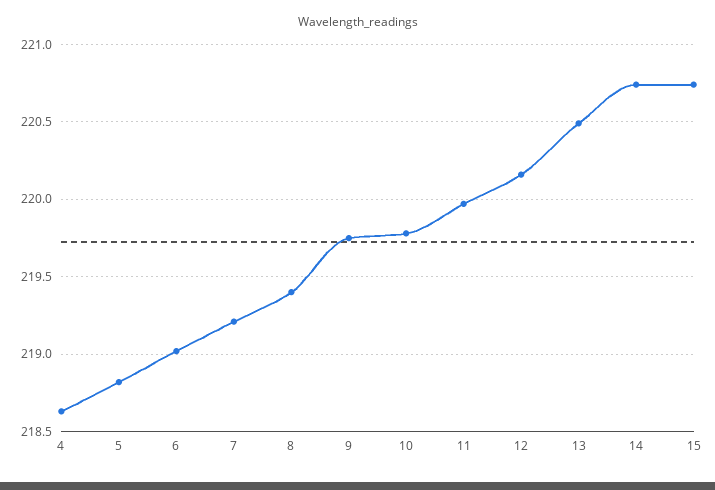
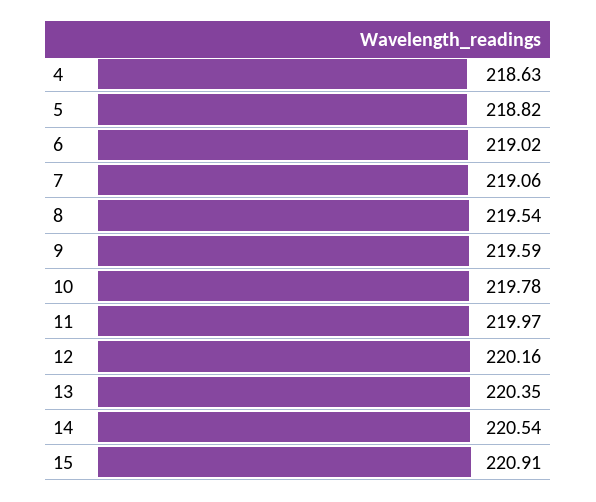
  {
    "4": 218.63,
    "5": 218.82,
    "6": 219.02,
-   "7": 219.2,
+   "7": 219.06,
-   "8": 219.4,
+   "8": 219.54,
-   "9": 219.75,
+   "9": 219.59,
    "10": 219.78,
    "11": 219.97,
    "12": 220.16,
-   "13": 220.5,
+   "13": 220.35,
-   "14": 220.75,
+   "14": 220.54,
-   "15": 220.75
+   "15": 220.91
  }

